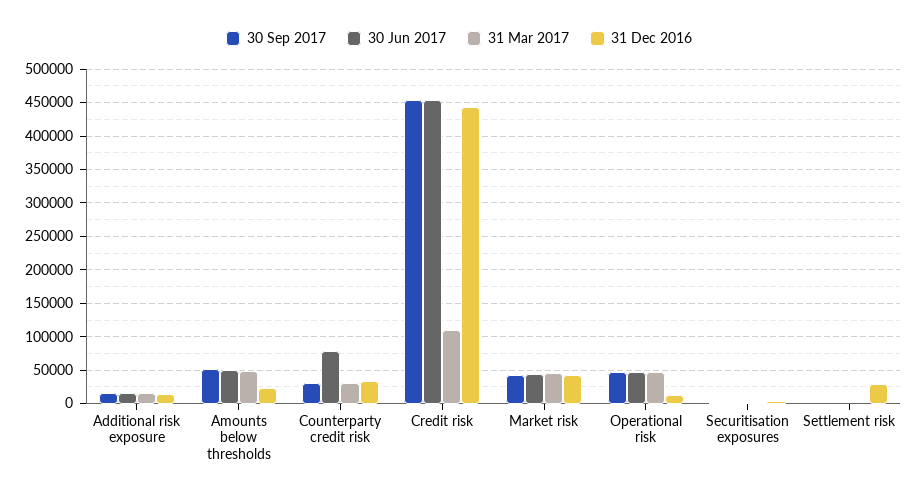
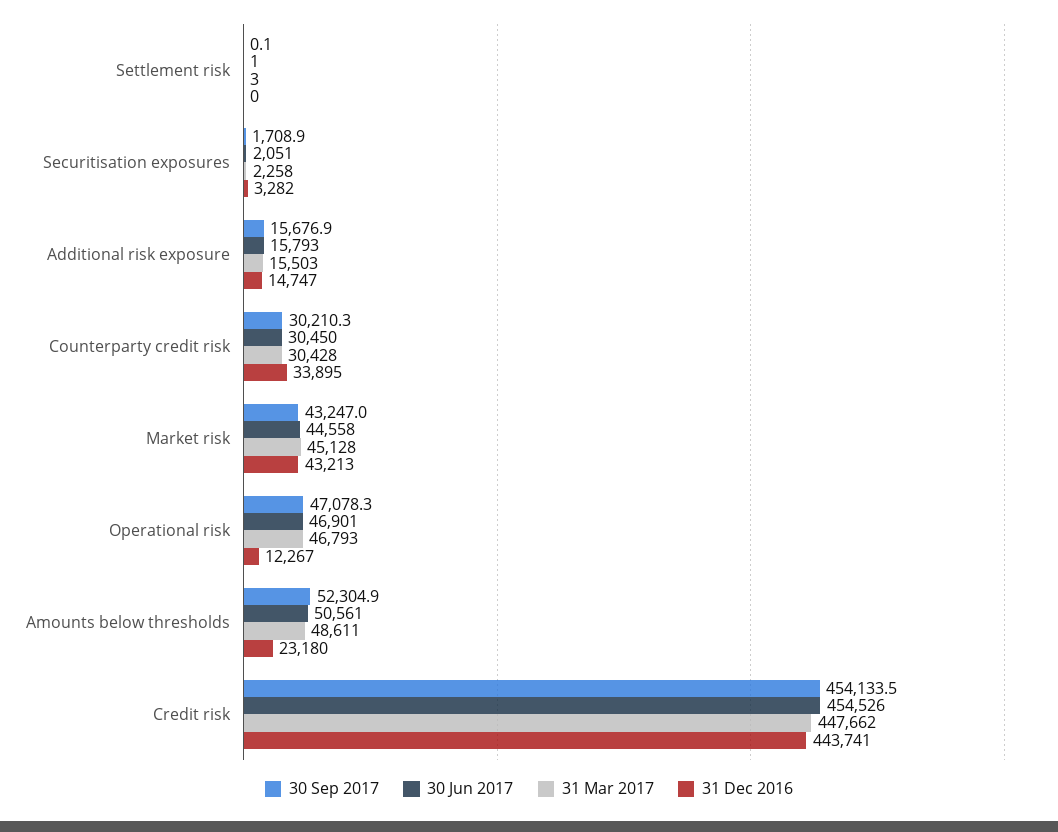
  {
    "30 Sep 2017": {
      "Additional risk exposure": 15676.9,
      "Amounts below thresholds": 52304.9,
      "Counterparty credit risk": 30210.3,
      "Credit risk": 454133.5,
      "Market risk": 43247,
      "Operational risk": 47078.3,
      "Securitisation exposures": 1708.9,
      "Settlement risk": 0.1
    },
    "30 Jun 2017": {
      "Additional risk exposure": 15793,
      "Amounts below thresholds": 50561,
-     "Counterparty credit risk": 80000,
+     "Counterparty credit risk": 30450,
      "Credit risk": 454526,
      "Market risk": 44558,
      "Operational risk": 46901,
      "Securitisation exposures": 2051,
      "Settlement risk": 1
    },
    "31 Mar 2017": {
      "Additional risk exposure": 15503,
      "Amounts below thresholds": 48611,
      "Counterparty credit risk": 30428,
-     "Credit risk": 110000,
+     "Credit risk": 447662,
      "Market risk": 45128,
      "Operational risk": 46793,
      "Securitisation exposures": 2258,
      "Settlement risk": 3
    },
    "31 Dec 2016": {
      "Additional risk exposure": 14747,
      "Amounts below thresholds": 23180,
      "Counterparty credit risk": 33895,
      "Credit risk": 443741,
      "Market risk": 43213,
      "Operational risk": 12267,
      "Securitisation exposures": 3282,
-     "Settlement risk": 30000
+     "Settlement risk": 0
    }
  }

